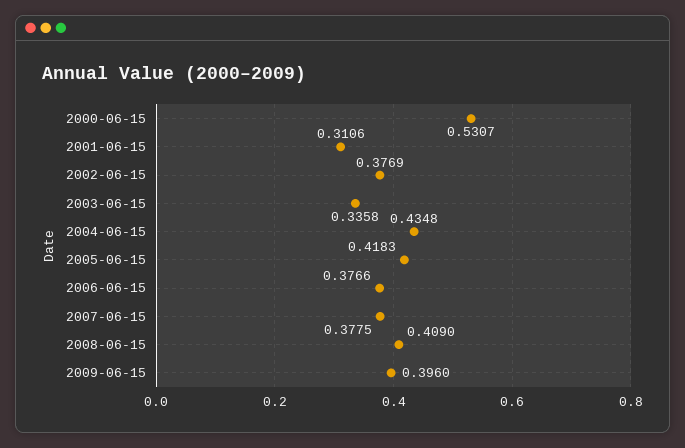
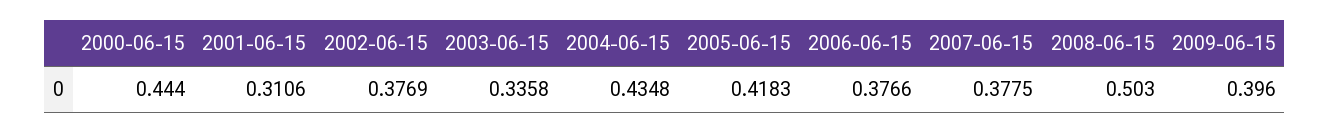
  {
-   "2000-06-15": 0.5307,
+   "2000-06-15": 0.444,
    "2001-06-15": 0.3106,
    "2002-06-15": 0.3769,
    "2003-06-15": 0.3358,
    "2004-06-15": 0.4348,
    "2005-06-15": 0.4183,
    "2006-06-15": 0.3766,
    "2007-06-15": 0.3775,
-   "2008-06-15": 0.409,
+   "2008-06-15": 0.503,
    "2009-06-15": 0.396
  }

